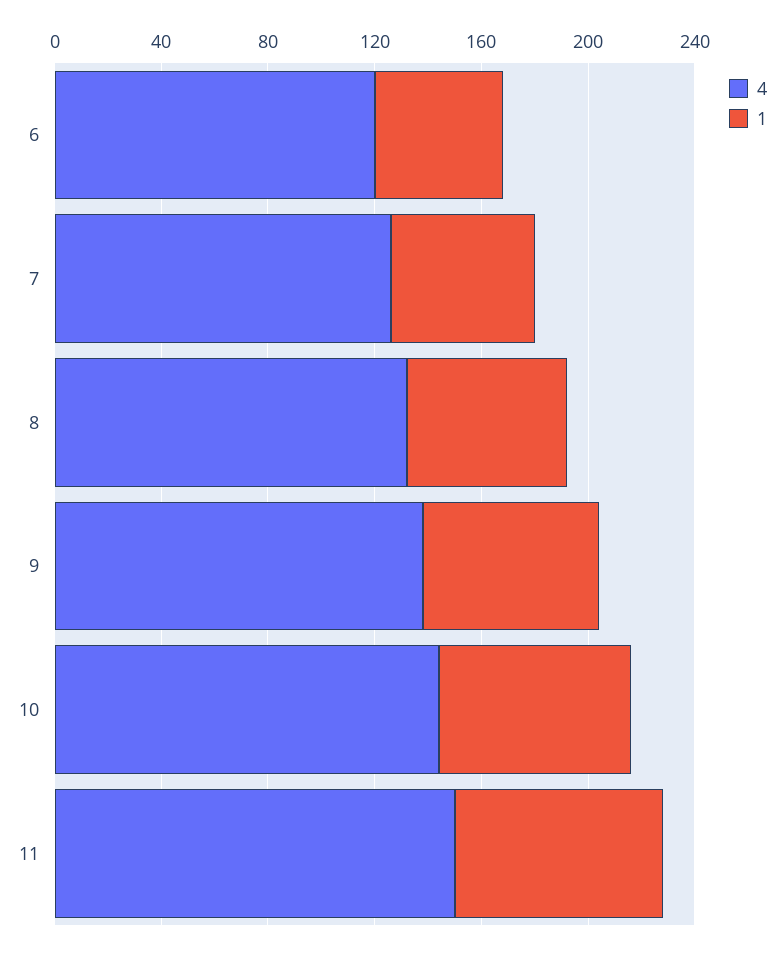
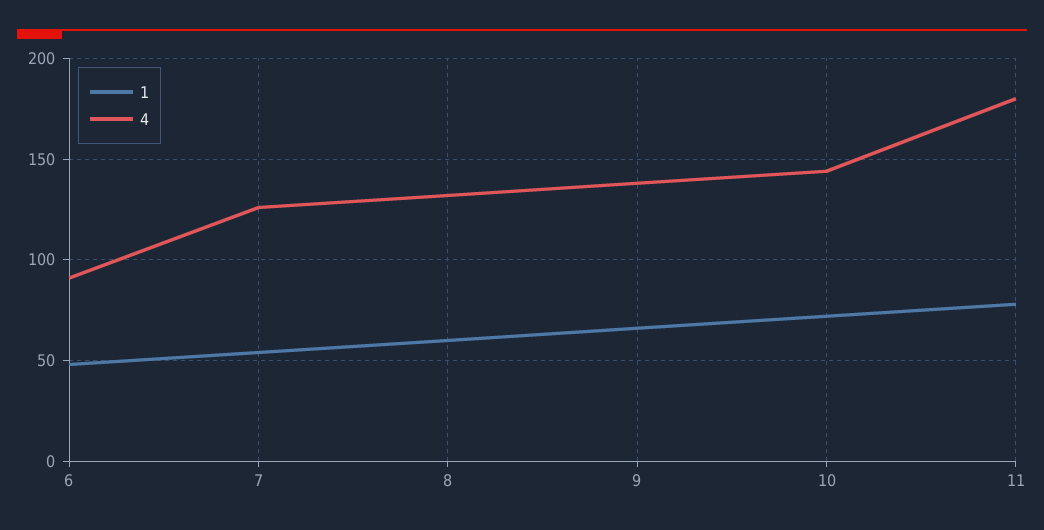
  {
    "4": {
-     "6": 120,
+     "6": 90,
      "7": 125,
      "8": 130,
      "9": 140,
      "10": 145,
-     "11": 150
+     "11": 180
    },
    "1": {
      "6": 50,
      "7": 55,
      "8": 60,
      "9": 65,
      "10": 70,
      "11": 80
    }
  }

